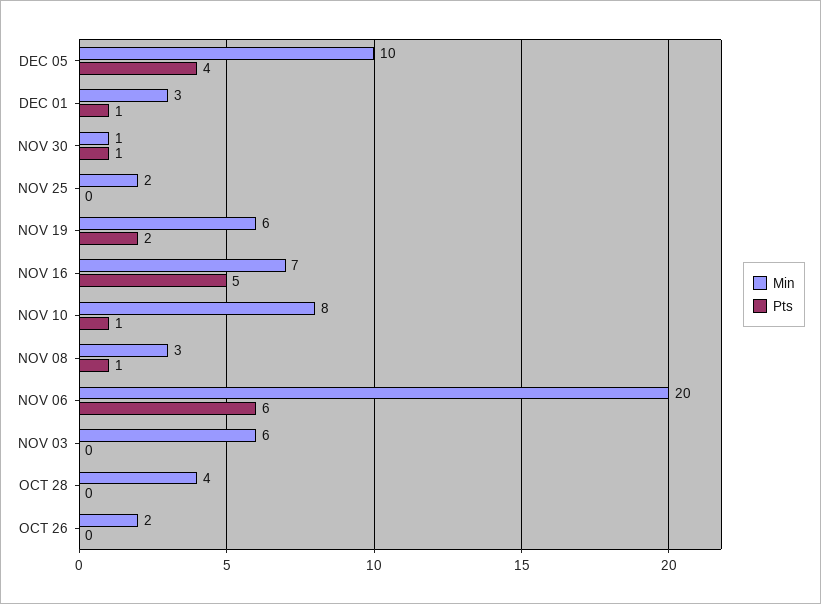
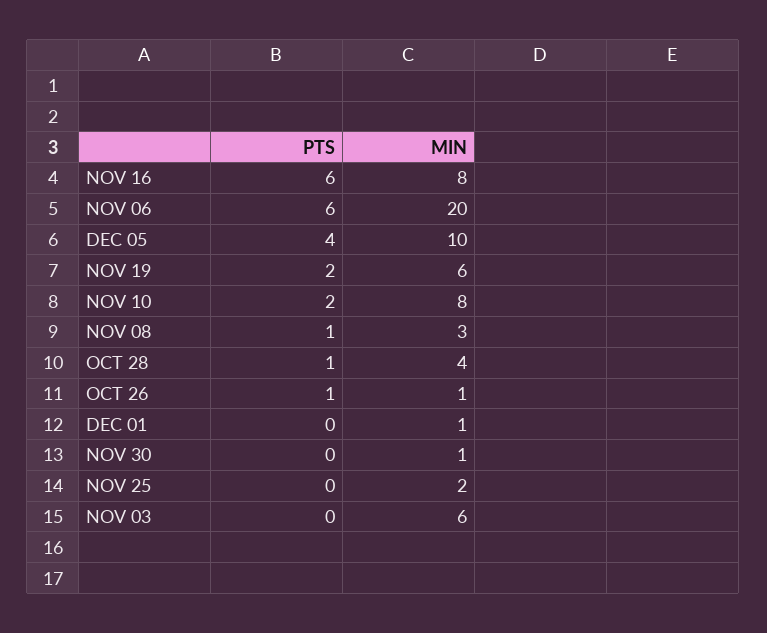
  {
    "Min": {
      "DEC 05": 10,
-     "DEC 01": 3,
+     "DEC 01": 1,
      "NOV 30": 1,
      "NOV 25": 2,
      "NOV 19": 6,
-     "NOV 16": 7,
+     "NOV 16": 8,
      "NOV 10": 8,
      "NOV 08": 3,
      "NOV 06": 20,
      "NOV 03": 6,
      "OCT 28": 4,
-     "OCT 26": 2
+     "OCT 26": 1
    },
    "Pts": {
      "DEC 05": 4,
-     "DEC 01": 1,
+     "DEC 01": 0,
-     "NOV 30": 1,
+     "NOV 30": 0,
      "NOV 25": 0,
      "NOV 19": 2,
-     "NOV 16": 5,
+     "NOV 16": 6,
-     "NOV 10": 1,
+     "NOV 10": 2,
      "NOV 08": 1,
      "NOV 06": 6,
      "NOV 03": 0,
-     "OCT 28": 0,
+     "OCT 28": 1,
-     "OCT 26": 0
+     "OCT 26": 1
    }
  }

